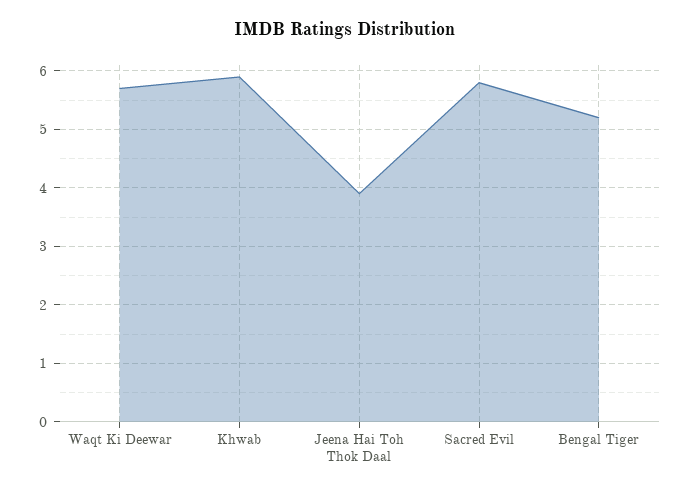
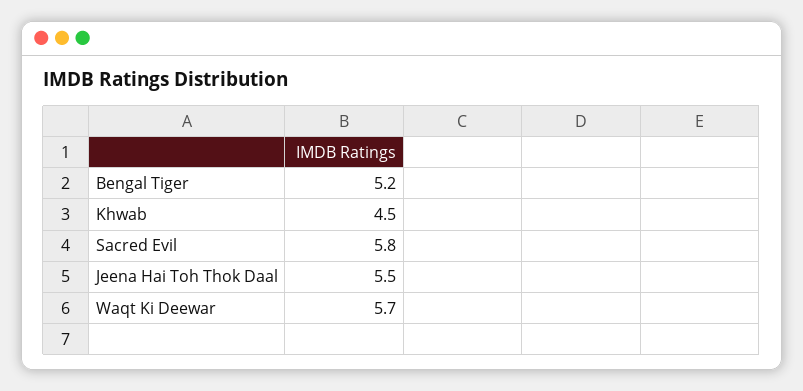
  {
    "Waqt Ki Deewar": 5.7,
-   "Khwab": 6,
+   "Khwab": 4.5,
-   "Jeena Hai Toh Thok Daal": 4,
+   "Jeena Hai Toh Thok Daal": 5.5,
    "Sacred Evil": 5.8,
    "Bengal Tiger": 5.2
  }

